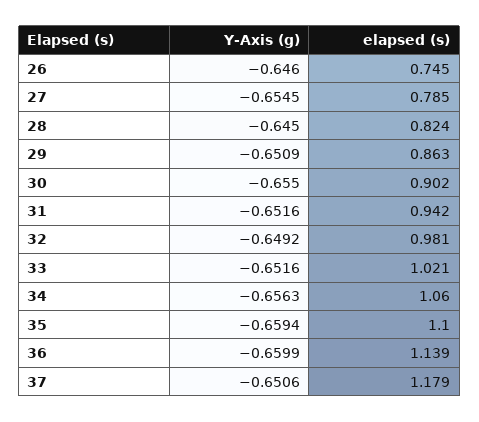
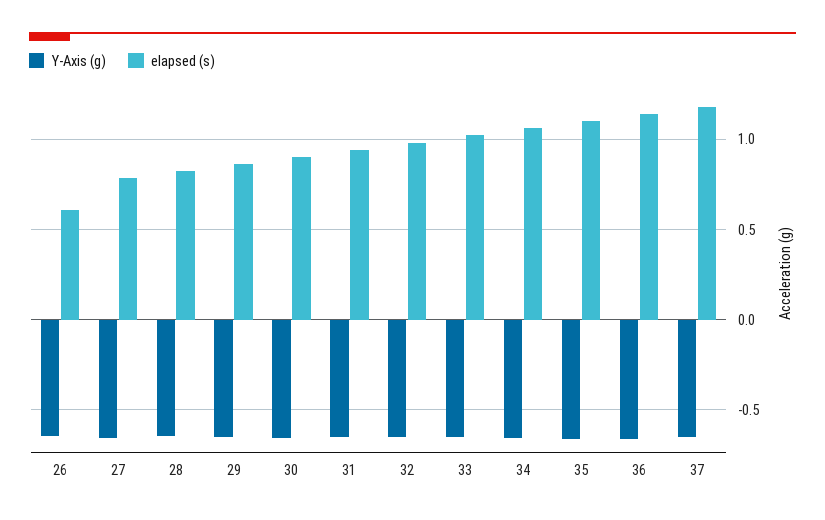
  {
    "Y-Axis (g)": {
      "26": -0.646,
      "27": -0.6545,
      "28": -0.645,
      "29": -0.6509,
      "30": -0.655,
      "31": -0.6516,
      "32": -0.6492,
      "33": -0.6516,
      "34": -0.6563,
      "35": -0.6594,
      "36": -0.6599,
      "37": -0.6506
    },
    "elapsed (s)": {
-     "26": 0.745,
+     "26": 0.6,
      "27": 0.785,
      "28": 0.824,
      "29": 0.863,
      "30": 0.902,
      "31": 0.942,
      "32": 0.981,
      "33": 1.021,
      "34": 1.06,
      "35": 1.1,
      "36": 1.139,
      "37": 1.179
    }
  }

